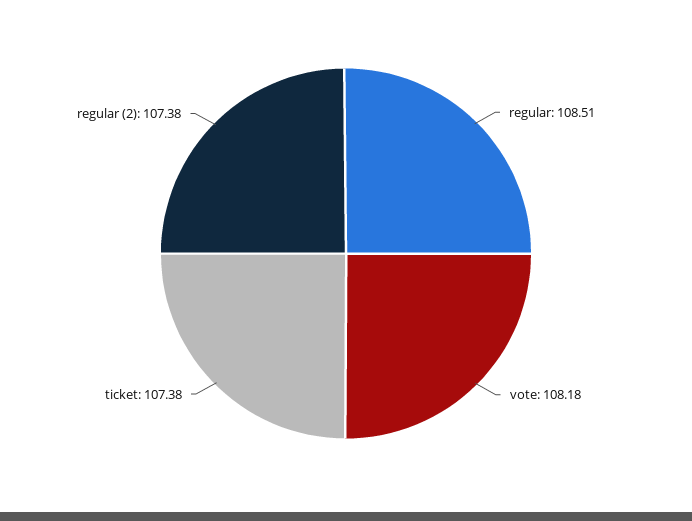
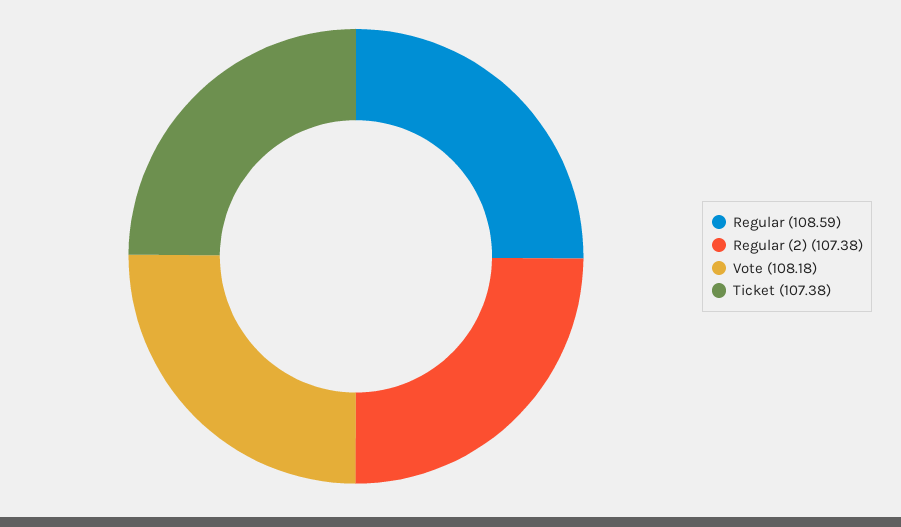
  {
-   "regular": 108.51,
+   "regular": 108.59,
    "vote": 108.18,
    "ticket": 107.38,
    "regular (2)": 107.38
  }

